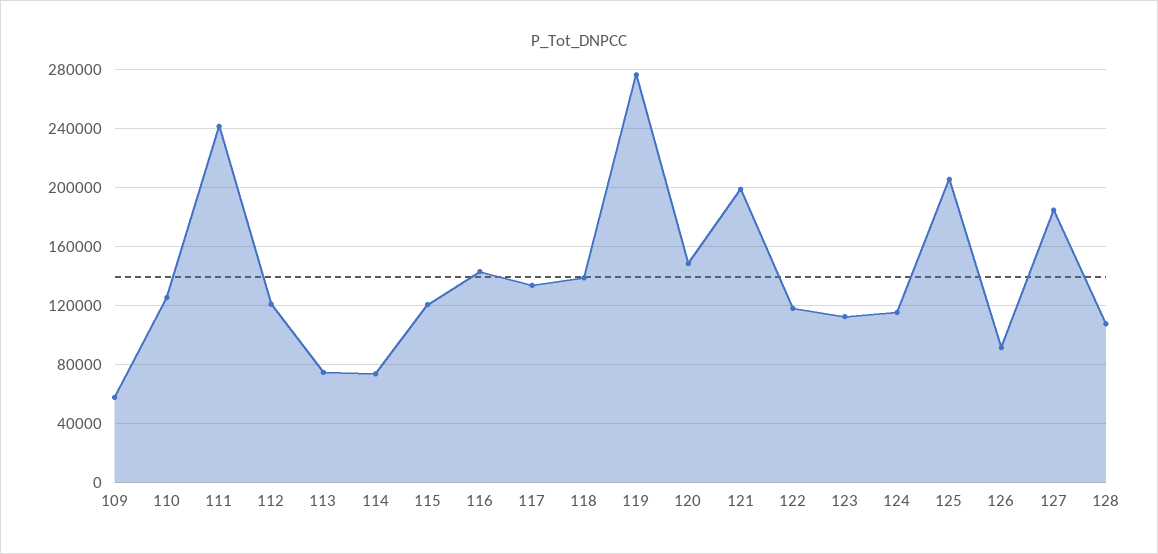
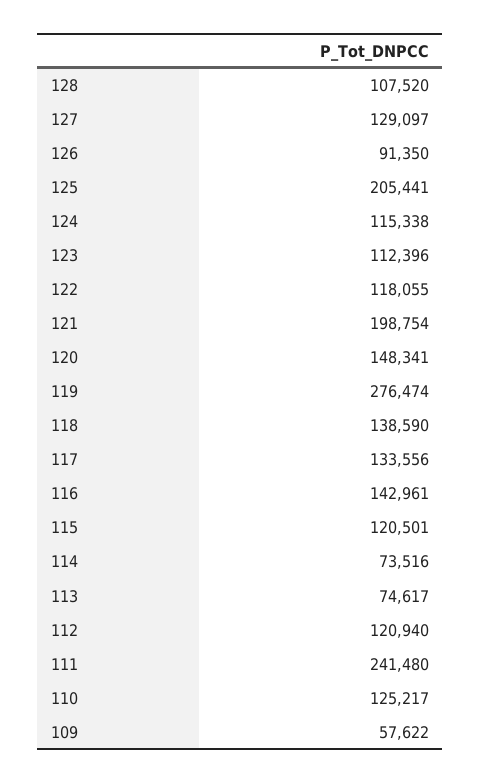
  {
    "109": 57622,
    "110": 125217,
    "111": 241480,
    "112": 120940,
    "113": 74617,
    "114": 73516,
    "115": 120501,
    "116": 142961,
    "117": 133556,
    "118": 138590,
    "119": 276474,
    "120": 148341,
    "121": 198754,
    "122": 118055,
    "123": 112396,
    "124": 115338,
    "125": 205441,
    "126": 91350,
-   "127": 185000,
+   "127": 129097,
    "128": 107520
  }

